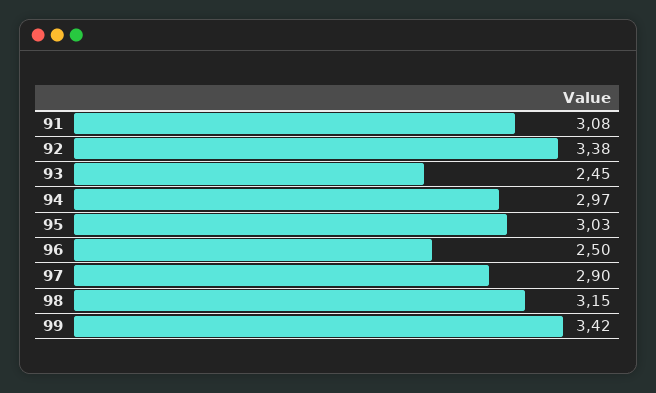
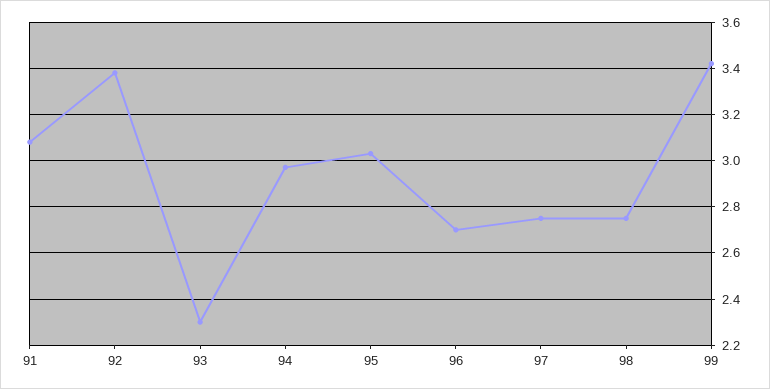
  {
    "91": 3.08,
    "92": 3.38,
-   "93": 2.45,
+   "93": 2.3,
    "94": 2.97,
    "95": 3.03,
-   "96": 2.5,
+   "96": 2.7,
-   "97": 2.9,
+   "97": 2.75,
-   "98": 3.15,
+   "98": 2.75,
    "99": 3.42
  }

